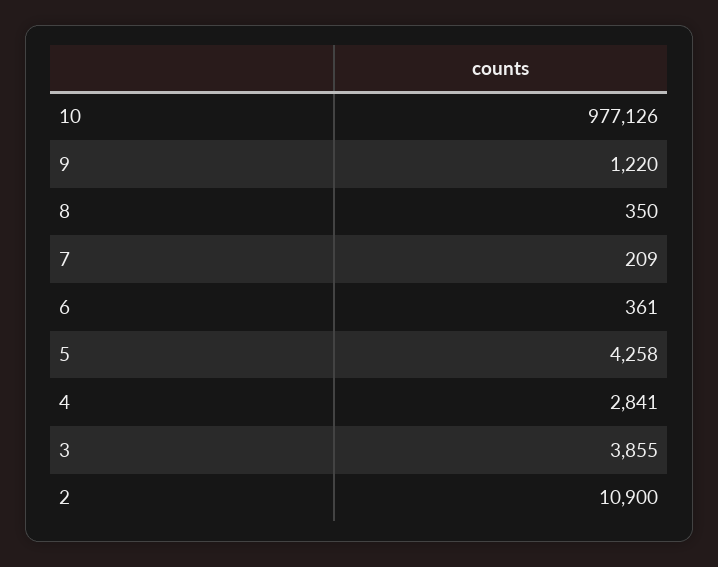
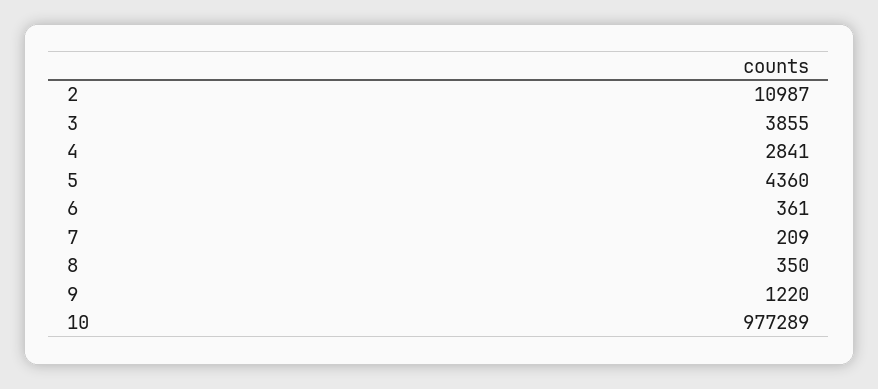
  {
-   "10": 977126,
+   "10": 977289,
    "9": 1220,
    "8": 350,
    "7": 209,
    "6": 361,
-   "5": 4258,
+   "5": 4360,
    "4": 2841,
    "3": 3855,
-   "2": 10900
+   "2": 10987
  }

